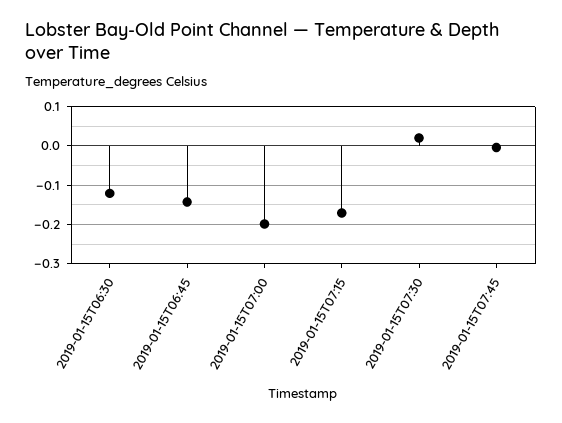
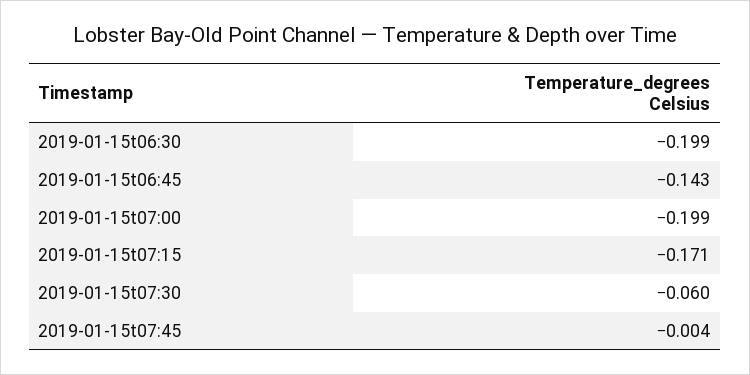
  {
-   "2019-01-15T06:30": -0.12,
+   "2019-01-15T06:30": -0.199,
    "2019-01-15T06:45": -0.143,
    "2019-01-15T07:00": -0.199,
    "2019-01-15T07:15": -0.171,
-   "2019-01-15T07:30": 0.02,
+   "2019-01-15T07:30": -0.06,
    "2019-01-15T07:45": -0.004
  }

